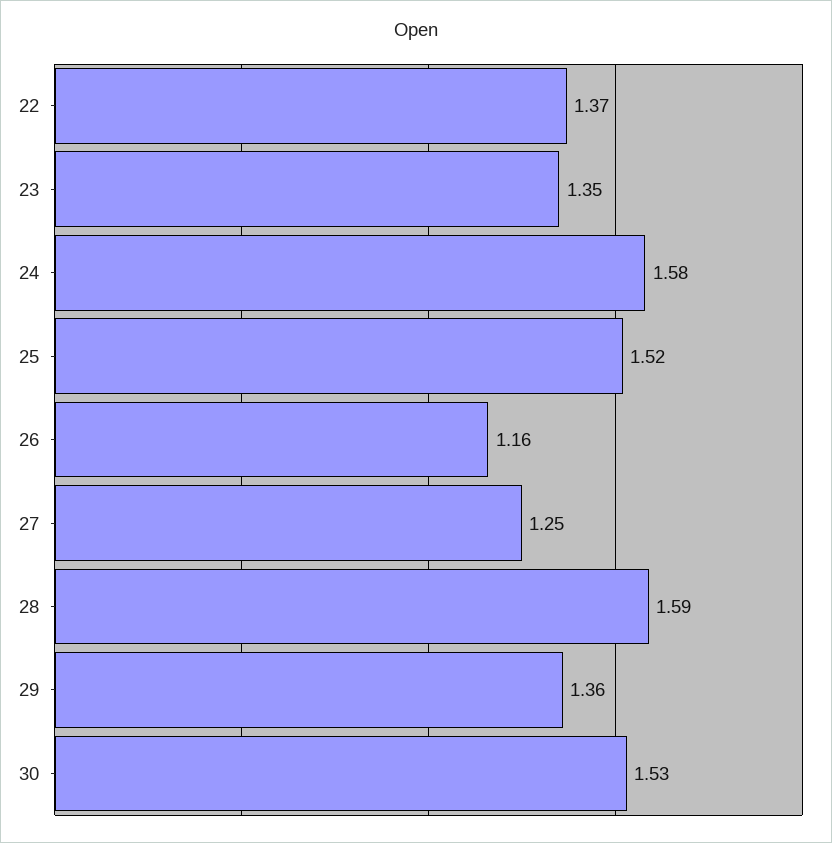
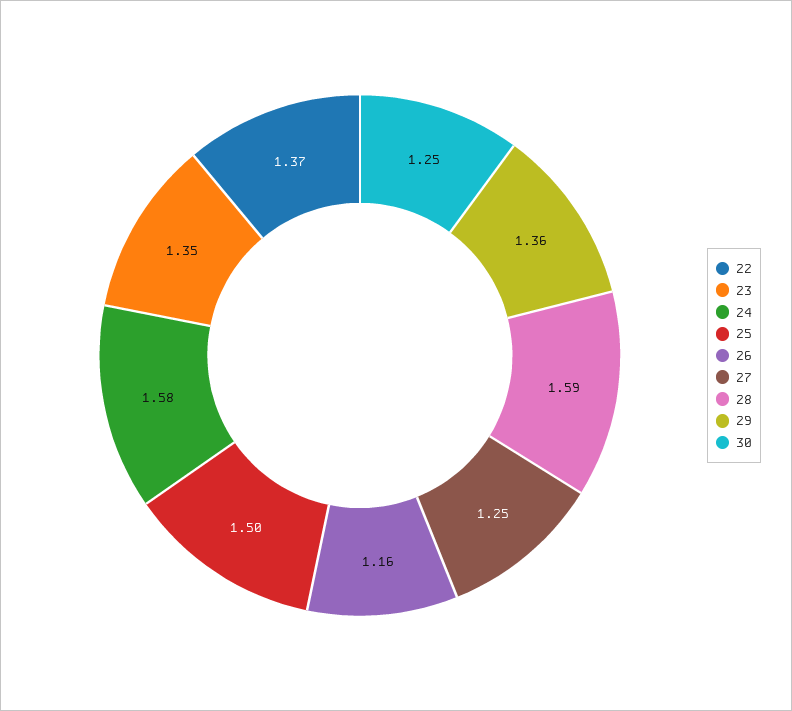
  {
    "22": 1.37,
    "23": 1.35,
    "24": 1.58,
-   "25": 1.52,
+   "25": 1.5,
    "26": 1.16,
    "27": 1.25,
    "28": 1.59,
    "29": 1.36,
-   "30": 1.53
+   "30": 1.25
  }

